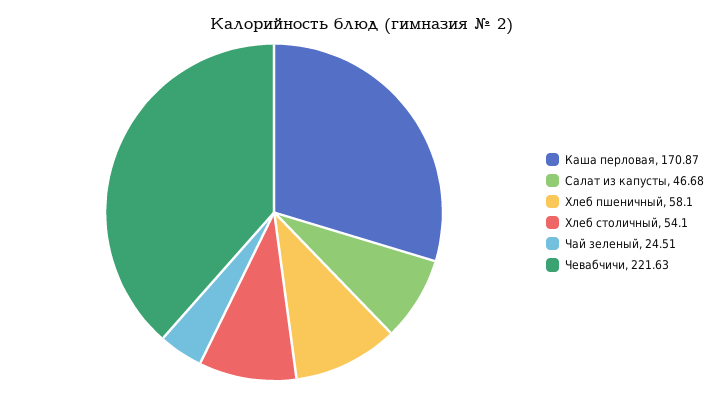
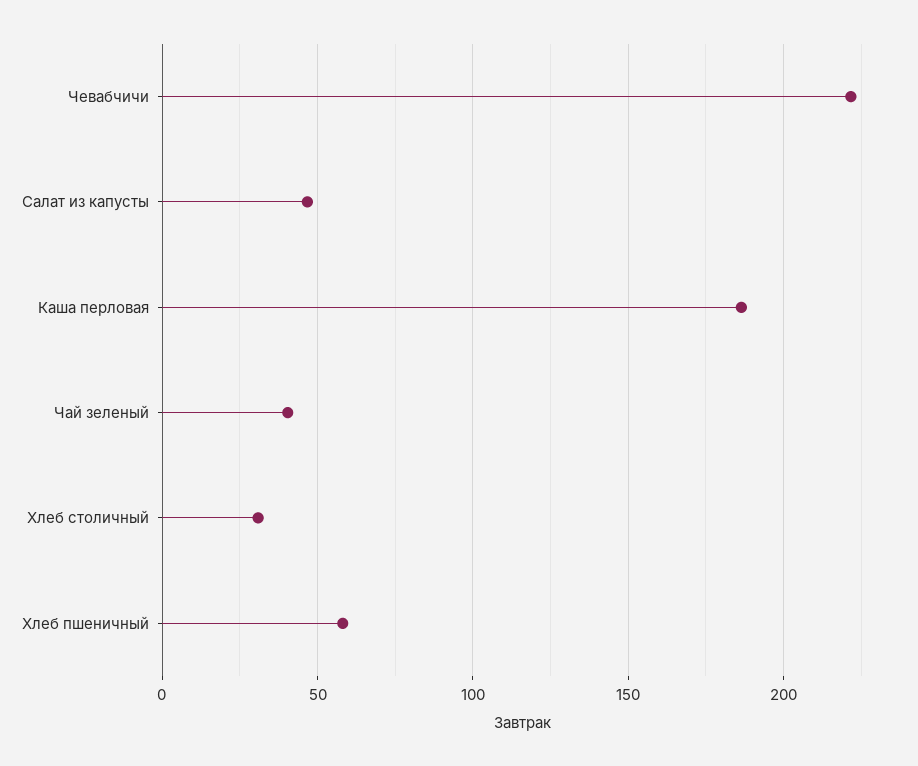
  {
-   "Каша перловая": 170.87,
+   "Каша перловая": 185,
    "Салат из капусты": 46.68,
    "Хлеб пшеничный": 58.1,
-   "Хлеб столичный": 54.1,
+   "Хлеб столичный": 30,
-   "Чай зеленый": 24.51,
+   "Чай зеленый": 40,
    "Чевабчичи": 221.63
  }

